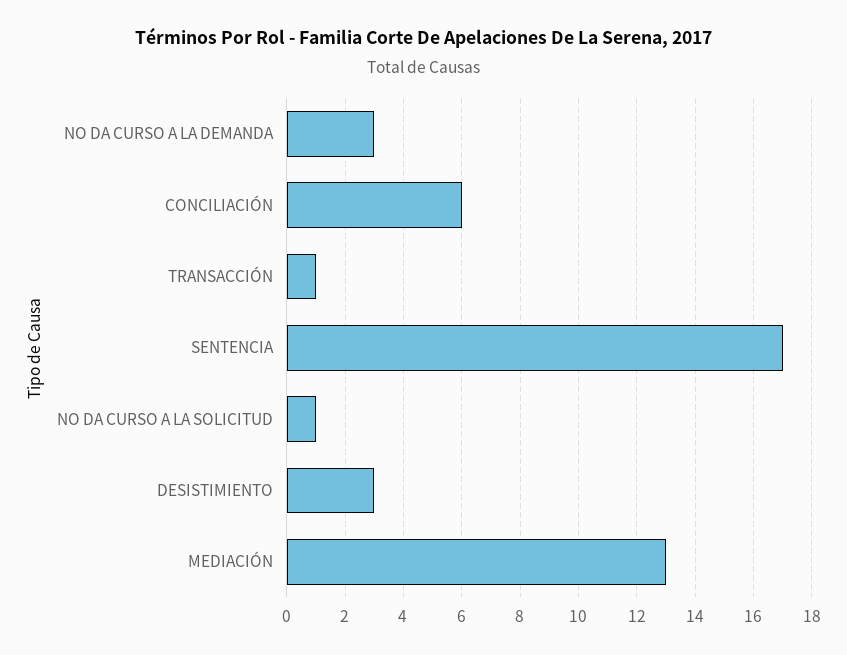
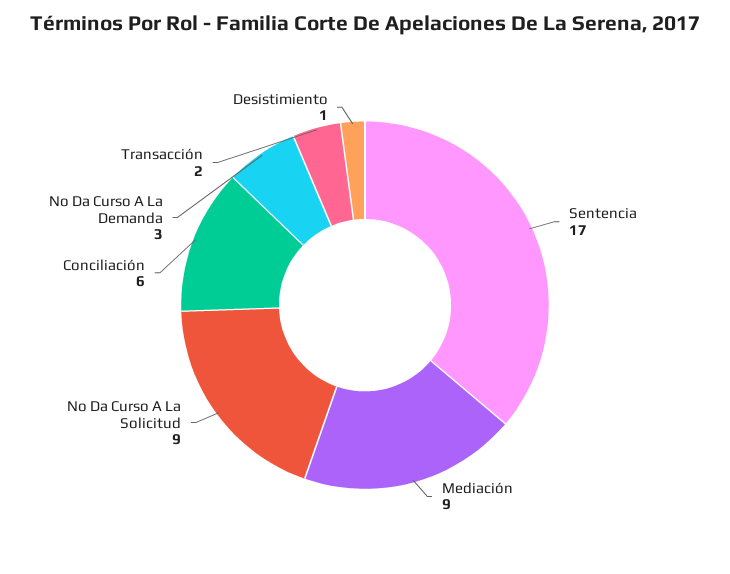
  {
    "NO DA CURSO A LA DEMANDA": 3,
    "CONCILIACIÓN": 6,
-   "TRANSACCIÓN": 1,
+   "TRANSACCIÓN": 2,
    "SENTENCIA": 17,
-   "NO DA CURSO A LA SOLICITUD": 1,
+   "NO DA CURSO A LA SOLICITUD": 9,
-   "DESISTIMIENTO": 3,
+   "DESISTIMIENTO": 1,
-   "MEDIACIÓN": 13
+   "MEDIACIÓN": 9
  }

